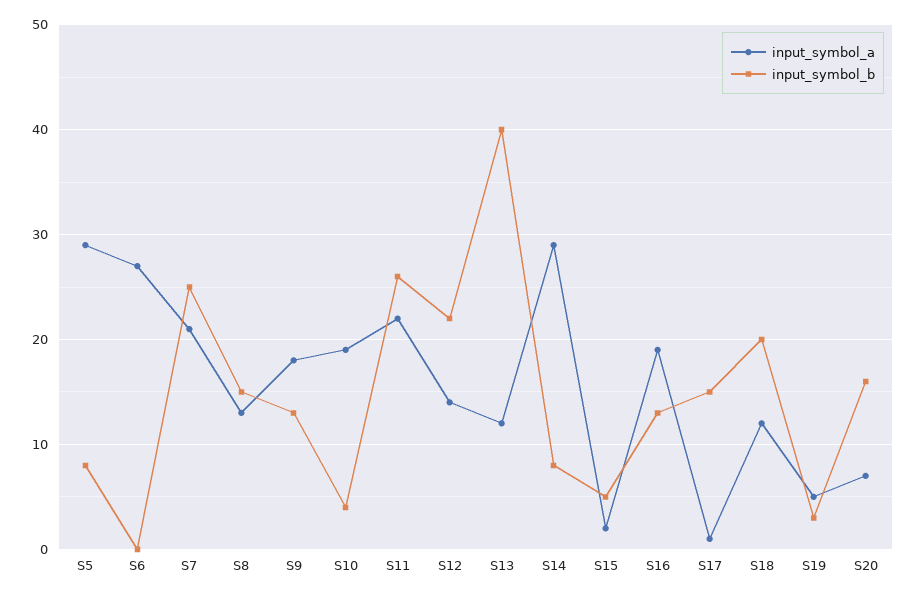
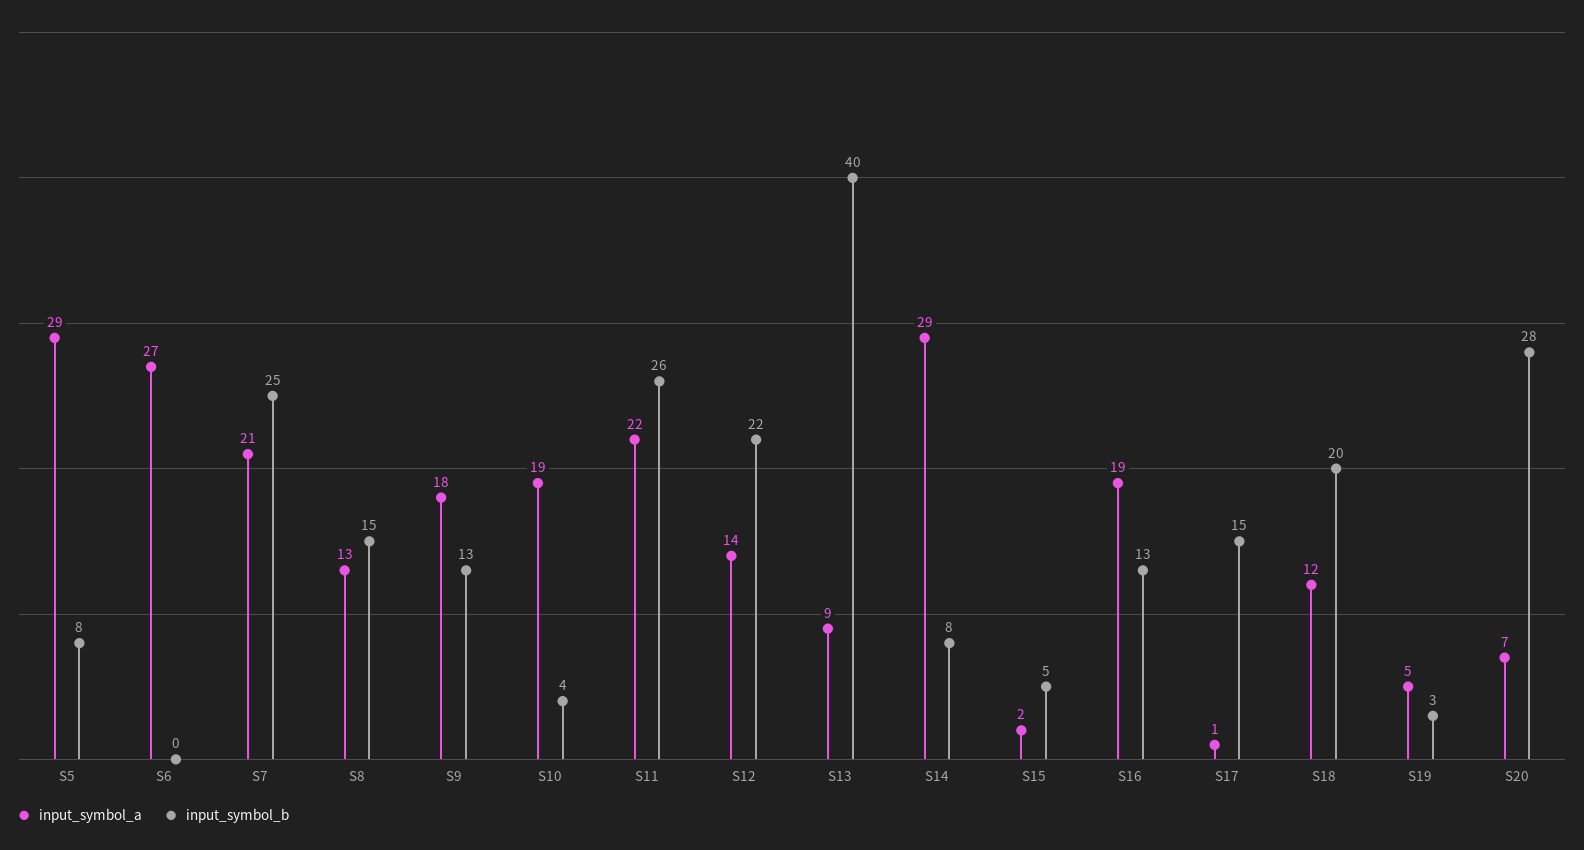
  {
    "input_symbol_a": {
      "S5": 29,
      "S6": 27,
      "S7": 21,
      "S8": 13,
      "S9": 18,
      "S10": 19,
      "S11": 22,
      "S12": 14,
-     "S13": 12,
+     "S13": 9,
      "S14": 29,
      "S15": 2,
      "S16": 19,
      "S17": 1,
      "S18": 12,
      "S19": 5,
      "S20": 7
    },
    "input_symbol_b": {
      "S5": 8,
      "S6": 0,
      "S7": 25,
      "S8": 15,
      "S9": 13,
      "S10": 4,
      "S11": 26,
      "S12": 22,
      "S13": 40,
      "S14": 8,
      "S15": 5,
      "S16": 13,
      "S17": 15,
      "S18": 20,
      "S19": 3,
-     "S20": 16
+     "S20": 28
    }
  }

